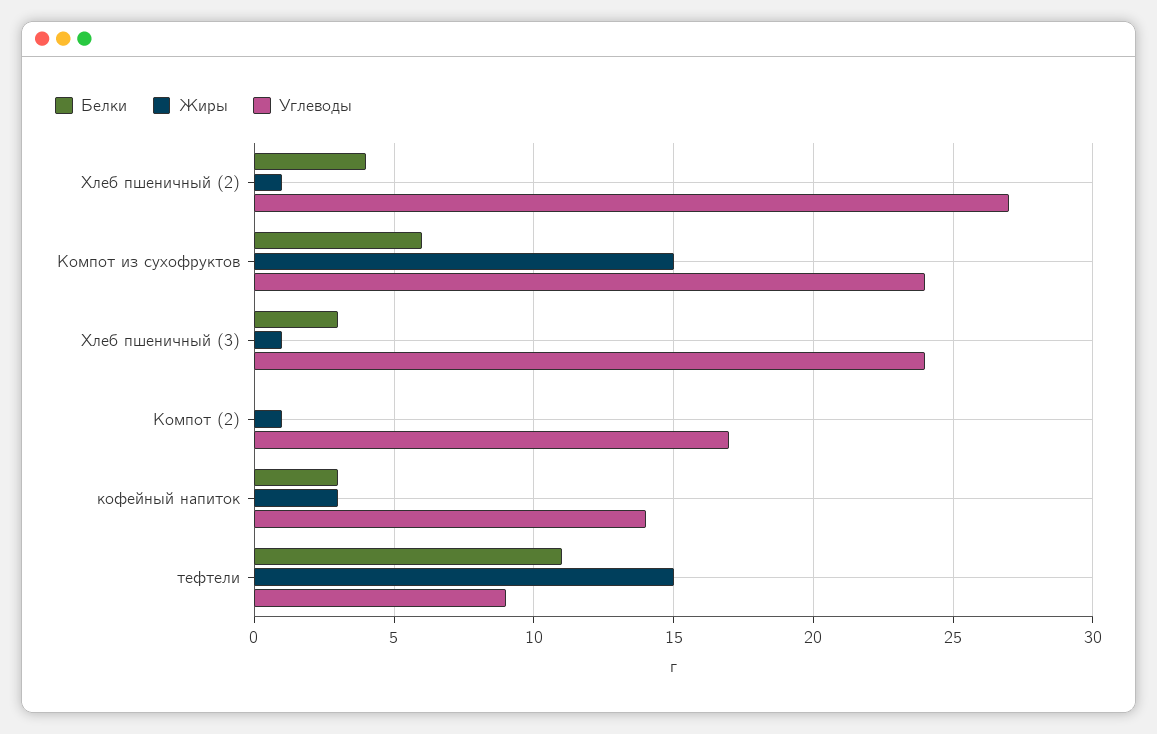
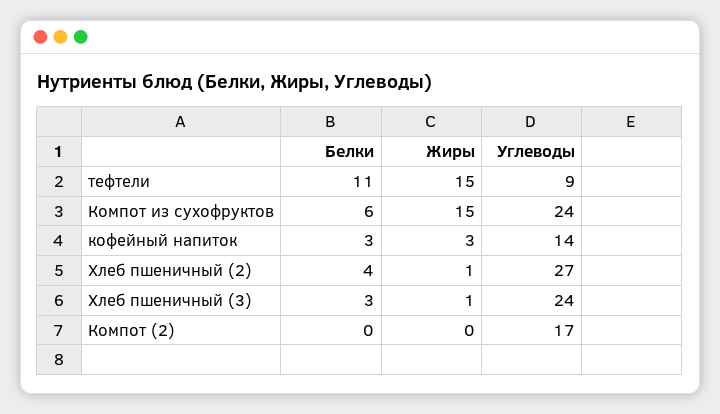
  {
    "Белки": {
      "Хлеб пшеничный (2)": 4,
      "Компот из сухофруктов": 6,
      "Хлеб пшеничный (3)": 3,
      "Компот (2)": 0,
      "кофейный напиток": 3,
      "тефтели": 11
    },
    "Жиры": {
      "Хлеб пшеничный (2)": 1,
      "Компот из сухофруктов": 15,
      "Хлеб пшеничный (3)": 1,
-     "Компот (2)": 1,
+     "Компот (2)": 0,
      "кофейный напиток": 3,
      "тефтели": 15
    },
    "Углеводы": {
      "Хлеб пшеничный (2)": 27,
      "Компот из сухофруктов": 24,
      "Хлеб пшеничный (3)": 24,
      "Компот (2)": 17,
      "кофейный напиток": 14,
      "тефтели": 9
    }
  }

